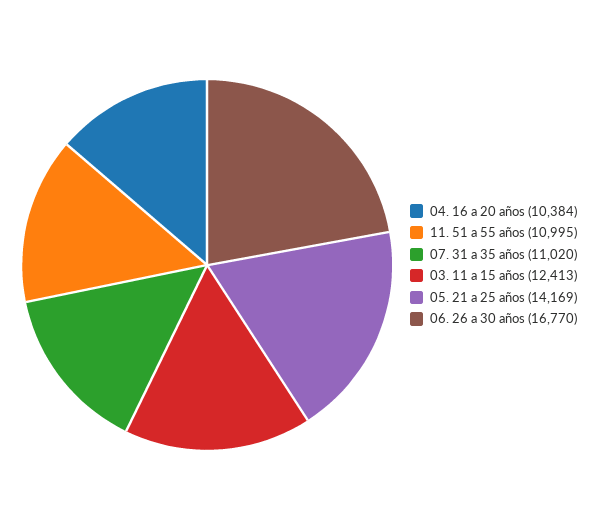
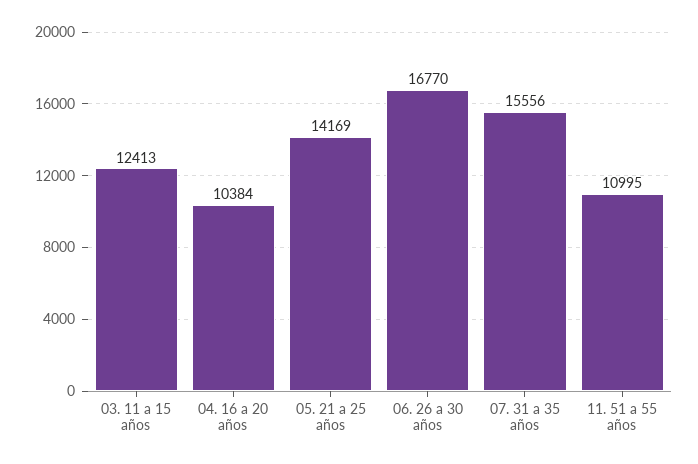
  {
    "04. 16 a 20 años": 10384,
    "11. 51 a 55 años": 10995,
-   "07. 31 a 35 años": 11020,
+   "07. 31 a 35 años": 15556,
    "03. 11 a 15 años": 12413,
    "05. 21 a 25 años": 14169,
    "06. 26 a 30 años": 16770
  }

